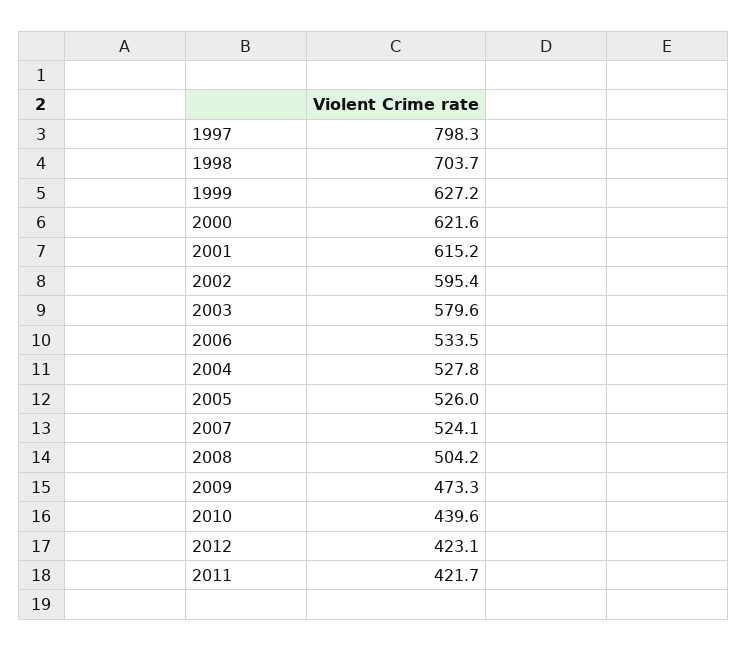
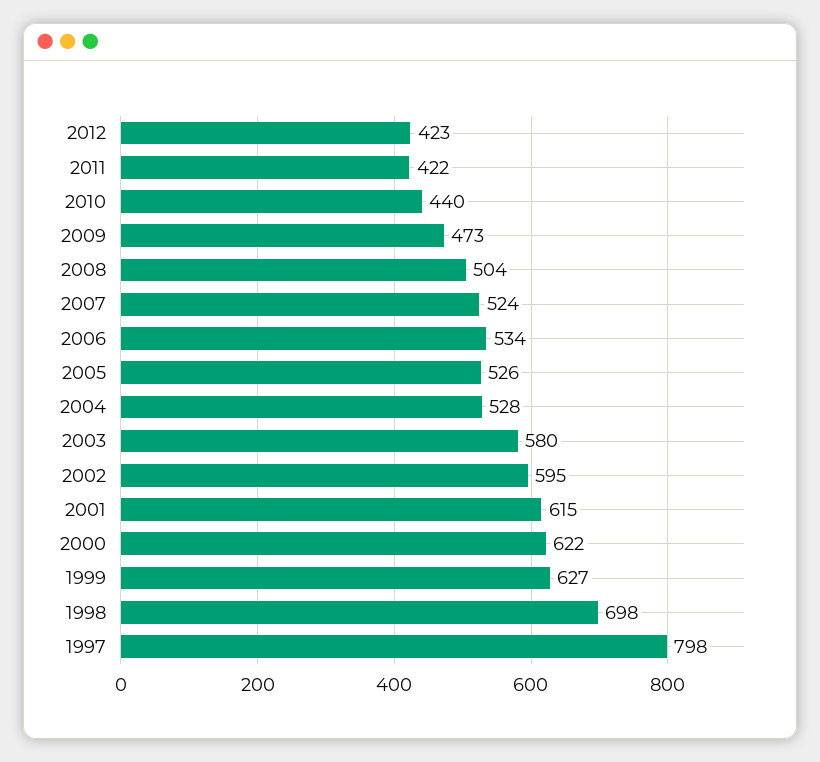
  {
    "1997": 798.3,
-   "1998": 703.7,
+   "1998": 698,
    "1999": 627.2,
    "2000": 621.6,
    "2001": 615.2,
    "2002": 595.4,
    "2003": 579.6,
    "2006": 533.5,
    "2004": 527.8,
    "2005": 526,
    "2007": 524.1,
    "2008": 504.2,
    "2009": 473.3,
    "2010": 439.6,
    "2012": 423.1,
    "2011": 421.7
  }

